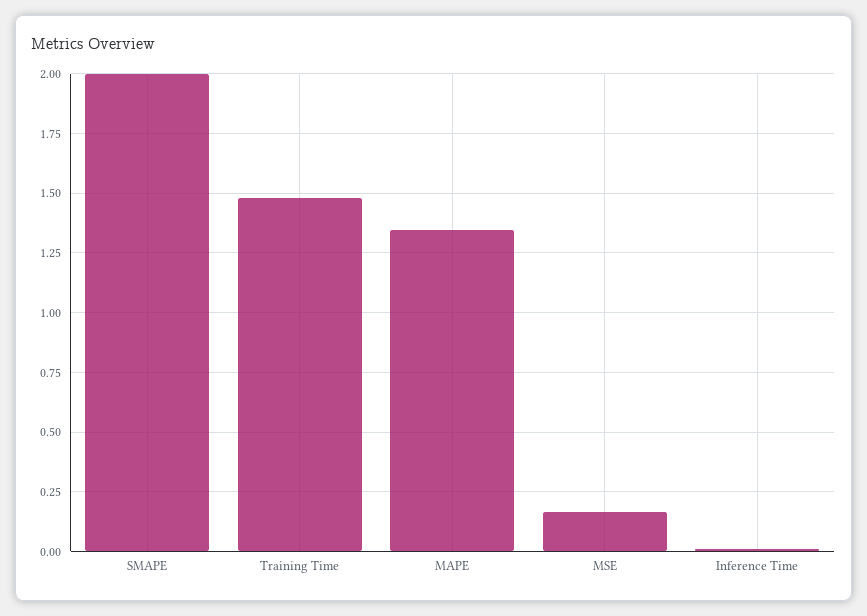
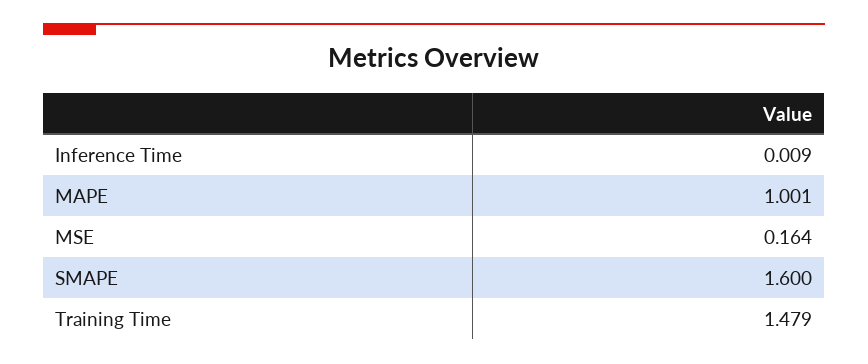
  {
-   "SMAPE": 2,
+   "SMAPE": 1.6,
    "Training Time": 1.479,
-   "MAPE": 1.35,
+   "MAPE": 1.001,
    "MSE": 0.164,
    "Inference Time": 0.009
  }

